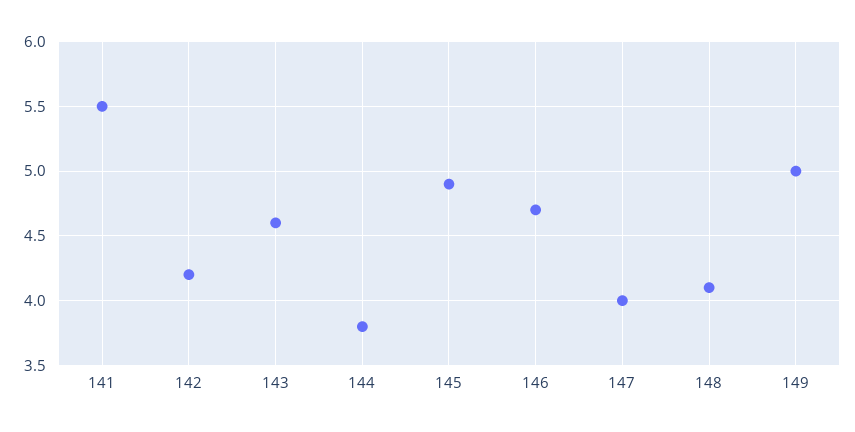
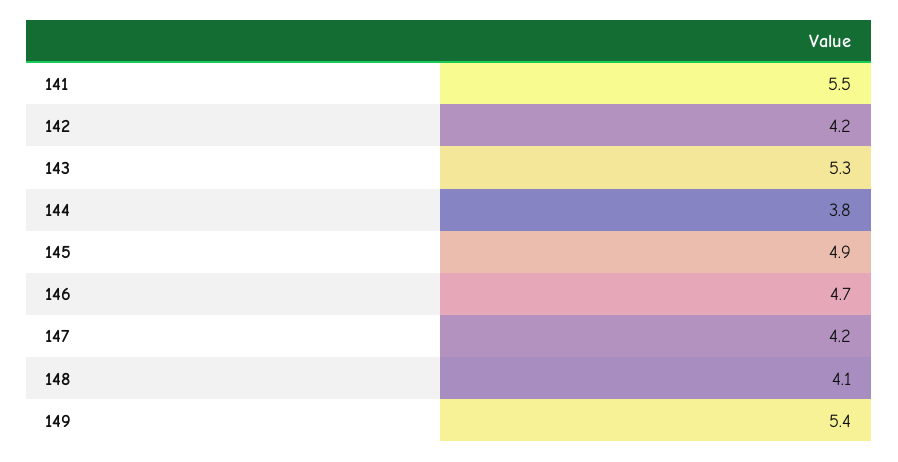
  {
    "141": 5.5,
    "142": 4.2,
-   "143": 4.6,
+   "143": 5.3,
    "144": 3.8,
    "145": 4.9,
    "146": 4.7,
-   "147": 4,
+   "147": 4.2,
    "148": 4.1,
-   "149": 5
+   "149": 5.4
  }

